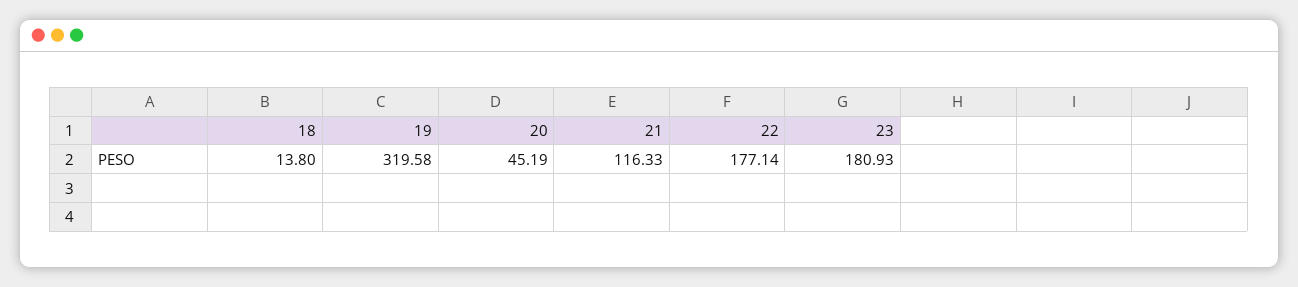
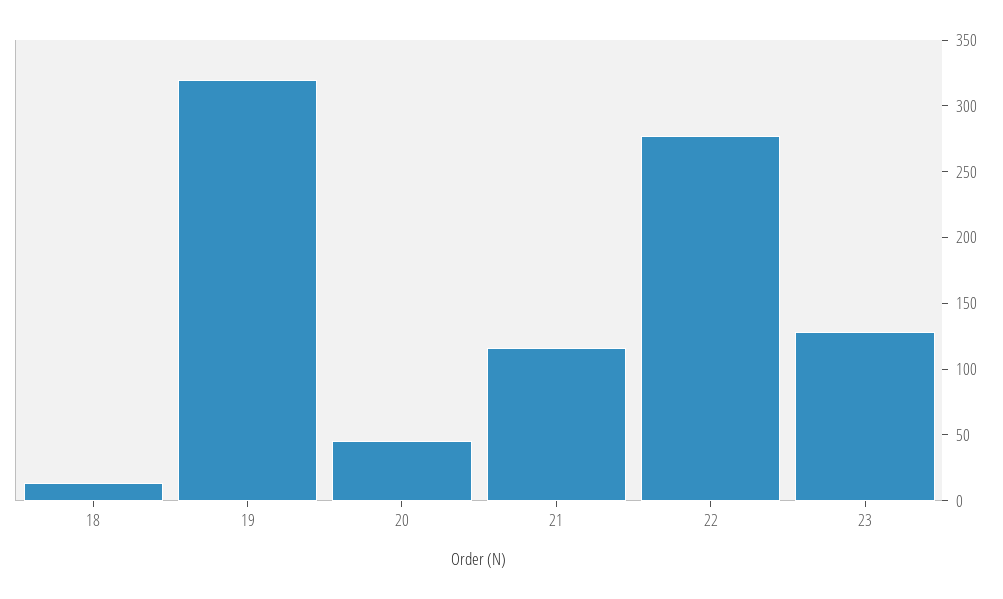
  {
    "18": 13.8,
    "19": 319.58,
    "20": 45.19,
    "21": 116.33,
-   "22": 177.14,
+   "22": 280,
-   "23": 180.93
+   "23": 130
  }

